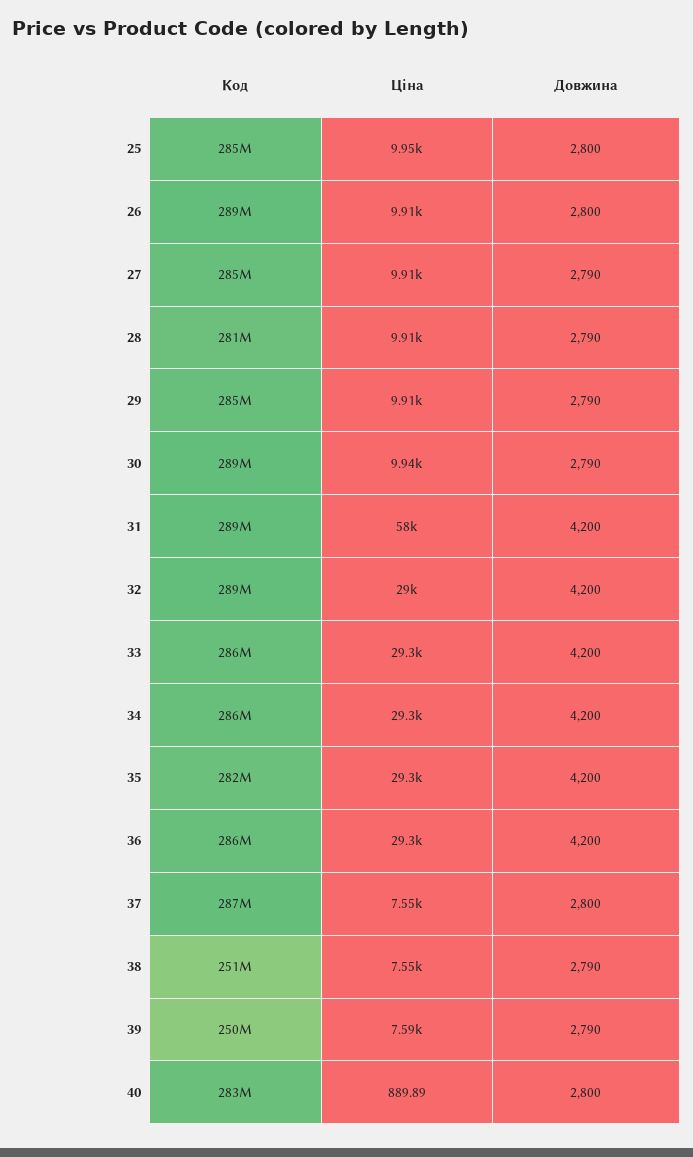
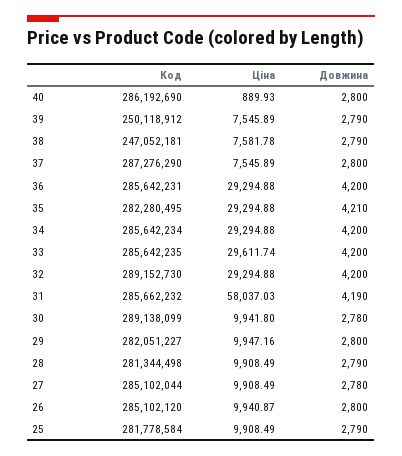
  {
    "Код": {
-     "25": 285000000,
+     "25": 281778584,
-     "26": 289000000,
+     "26": 285102120,
      "27": 285102044,
      "28": 281344498,
-     "29": 285000000,
+     "29": 282051227,
      "30": 289138099,
-     "31": 289000000,
+     "31": 285662232,
      "32": 289152730,
      "33": 285642235,
      "34": 285642234,
      "35": 282280495,
      "36": 285642231,
      "37": 287276290,
-     "38": 251000000,
+     "38": 247052181,
      "39": 250118912,
-     "40": 283000000
+     "40": 286192690
    },
    "Ціна": {
-     "25": 9950,
+     "25": 9908.49,
-     "26": 9910,
+     "26": 9940.87,
      "27": 9908.49,
      "28": 9908.49,
-     "29": 9910,
+     "29": 9947.16,
      "30": 9941.8,
      "31": 58037.03,
-     "32": 29000,
+     "32": 29294.88,
-     "33": 29300,
+     "33": 29611.74,
      "34": 29294.88,
      "35": 29294.88,
      "36": 29294.88,
      "37": 7545.89,
-     "38": 7550,
+     "38": 7581.78,
-     "39": 7590,
+     "39": 7545.89,
-     "40": 889.89
+     "40": 889.93
    },
    "Довжина": {
-     "25": 2800,
+     "25": 2790,
      "26": 2800,
-     "27": 2790,
+     "27": 2780,
      "28": 2790,
-     "29": 2790,
+     "29": 2800,
-     "30": 2790,
+     "30": 2780,
-     "31": 4200,
+     "31": 4190,
      "32": 4200,
      "33": 4200,
      "34": 4200,
-     "35": 4200,
+     "35": 4210,
      "36": 4200,
      "37": 2800,
      "38": 2790,
      "39": 2790,
      "40": 2800
    }
  }

